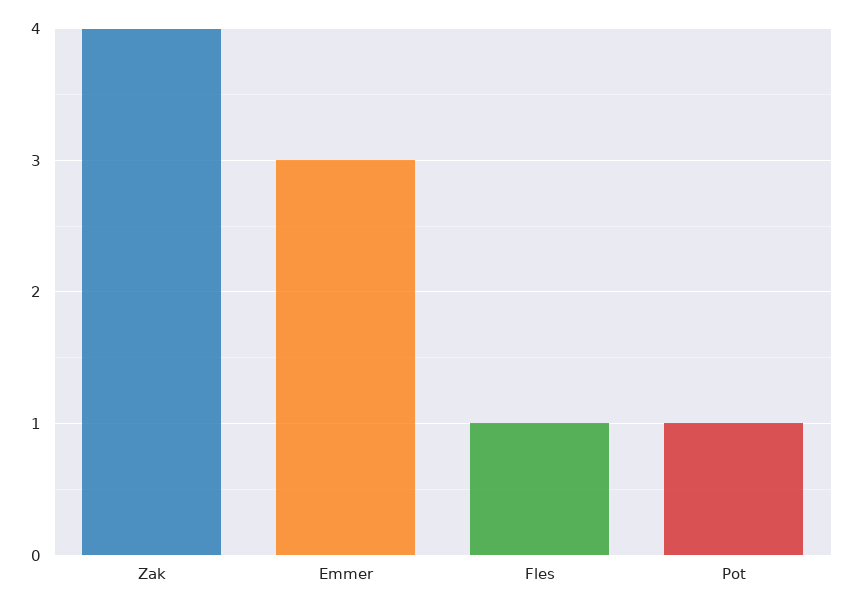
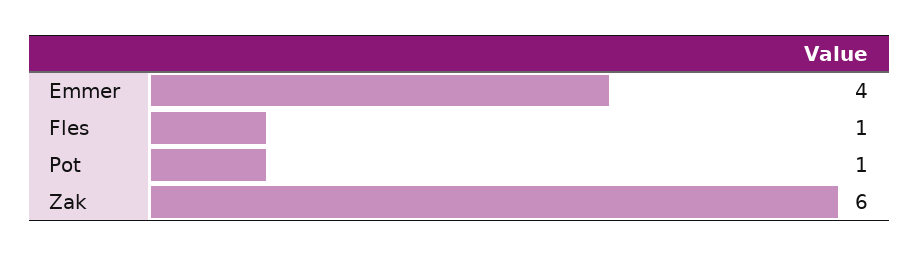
  {
-   "Zak": 4,
+   "Zak": 6,
-   "Emmer": 3,
+   "Emmer": 4,
    "Fles": 1,
    "Pot": 1
  }

